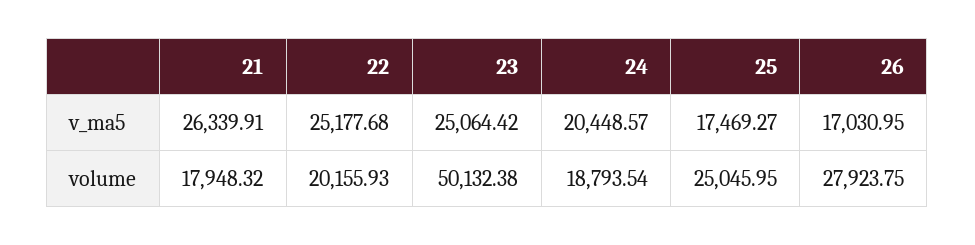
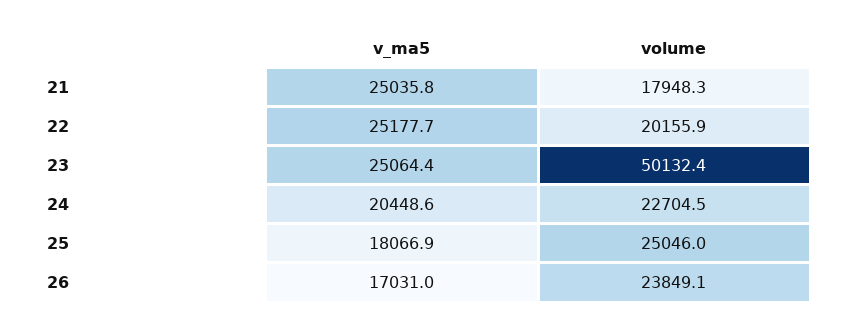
  {
    "21": {
-     "v_ma5": 26339.91,
+     "v_ma5": 25035.8,
      "volume": 17948.32
    },
    "22": {
      "v_ma5": 25177.68,
      "volume": 20155.93
    },
    "23": {
      "v_ma5": 25064.42,
      "volume": 50132.38
    },
    "24": {
      "v_ma5": 20448.57,
-     "volume": 18793.54
+     "volume": 22704.5
    },
    "25": {
-     "v_ma5": 17469.27,
+     "v_ma5": 18066.9,
      "volume": 25045.95
    },
    "26": {
      "v_ma5": 17030.95,
-     "volume": 27923.75
+     "volume": 23849.1
    }
  }

